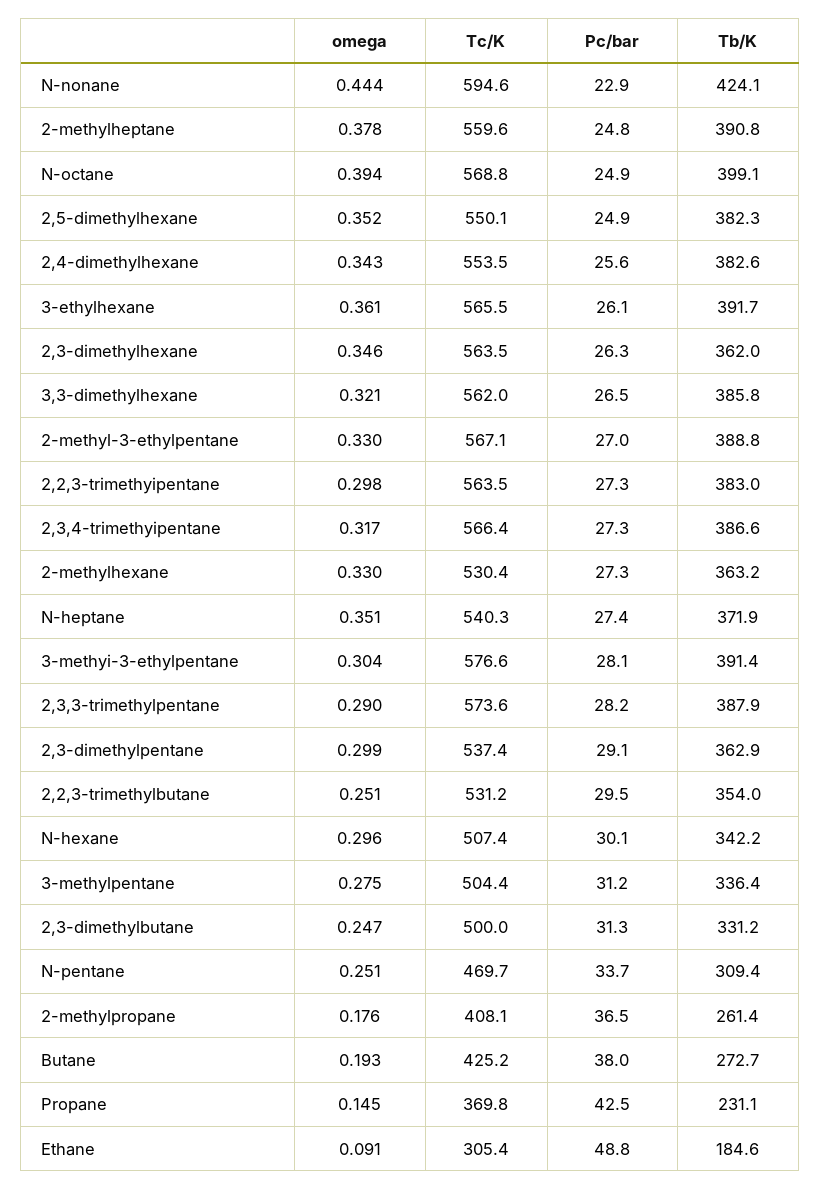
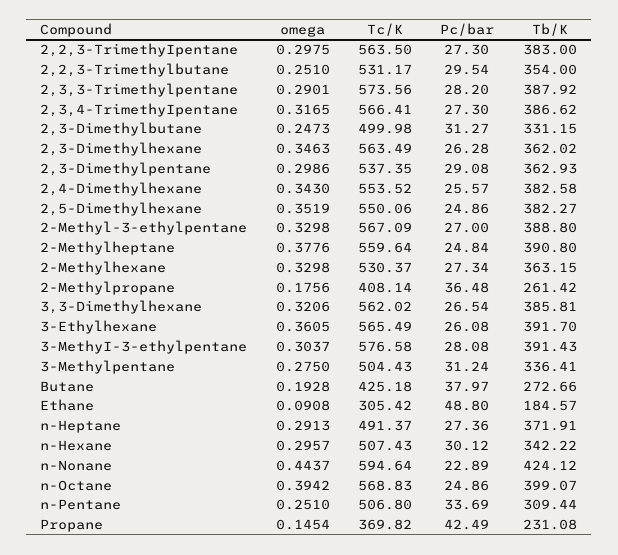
  {
    "omega": {
      "N-nonane": 0.4437,
      "2-methylheptane": 0.3776,
      "N-octane": 0.3942,
      "2,5-dimethylhexane": 0.3519,
      "2,4-dimethylhexane": 0.343,
      "3-ethylhexane": 0.3605,
      "2,3-dimethylhexane": 0.3463,
      "3,3-dimethylhexane": 0.3206,
      "2-methyl-3-ethylpentane": 0.3298,
      "2,2,3-trimethyipentane": 0.2975,
      "2,3,4-trimethyipentane": 0.3165,
      "2-methylhexane": 0.3298,
-     "N-heptane": 0.351,
+     "N-heptane": 0.2913,
      "3-methyi-3-ethylpentane": 0.3037,
      "2,3,3-trimethylpentane": 0.2901,
      "2,3-dimethylpentane": 0.2986,
      "2,2,3-trimethylbutane": 0.251,
      "N-hexane": 0.2957,
      "3-methylpentane": 0.275,
      "2,3-dimethylbutane": 0.2473,
      "N-pentane": 0.251,
      "2-methylpropane": 0.1756,
      "Butane": 0.1928,
      "Propane": 0.1454,
      "Ethane": 0.0908
    },
    "Tc/K": {
      "N-nonane": 594.64,
      "2-methylheptane": 559.64,
      "N-octane": 568.83,
      "2,5-dimethylhexane": 550.06,
      "2,4-dimethylhexane": 553.52,
      "3-ethylhexane": 565.49,
      "2,3-dimethylhexane": 563.49,
      "3,3-dimethylhexane": 562.02,
      "2-methyl-3-ethylpentane": 567.09,
      "2,2,3-trimethyipentane": 563.5,
      "2,3,4-trimethyipentane": 566.41,
      "2-methylhexane": 530.37,
-     "N-heptane": 540.3,
+     "N-heptane": 491.37,
      "3-methyi-3-ethylpentane": 576.58,
      "2,3,3-trimethylpentane": 573.56,
      "2,3-dimethylpentane": 537.35,
      "2,2,3-trimethylbutane": 531.17,
      "N-hexane": 507.43,
      "3-methylpentane": 504.43,
      "2,3-dimethylbutane": 499.98,
-     "N-pentane": 469.7,
+     "N-pentane": 506.8,
      "2-methylpropane": 408.14,
      "Butane": 425.18,
      "Propane": 369.82,
      "Ethane": 305.42
    },
    "Pc/bar": {
      "N-nonane": 22.89,
      "2-methylheptane": 24.84,
      "N-octane": 24.86,
      "2,5-dimethylhexane": 24.86,
      "2,4-dimethylhexane": 25.57,
      "3-ethylhexane": 26.08,
      "2,3-dimethylhexane": 26.28,
      "3,3-dimethylhexane": 26.54,
      "2-methyl-3-ethylpentane": 27,
      "2,2,3-trimethyipentane": 27.3,
      "2,3,4-trimethyipentane": 27.3,
      "2-methylhexane": 27.34,
      "N-heptane": 27.36,
      "3-methyi-3-ethylpentane": 28.08,
      "2,3,3-trimethylpentane": 28.2,
      "2,3-dimethylpentane": 29.08,
      "2,2,3-trimethylbutane": 29.54,
      "N-hexane": 30.12,
      "3-methylpentane": 31.24,
      "2,3-dimethylbutane": 31.27,
      "N-pentane": 33.69,
      "2-methylpropane": 36.48,
      "Butane": 37.97,
      "Propane": 42.49,
      "Ethane": 48.8
    },
    "Tb/K": {
      "N-nonane": 424.12,
      "2-methylheptane": 390.8,
      "N-octane": 399.07,
      "2,5-dimethylhexane": 382.27,
      "2,4-dimethylhexane": 382.58,
      "3-ethylhexane": 391.7,
      "2,3-dimethylhexane": 362.02,
      "3,3-dimethylhexane": 385.81,
      "2-methyl-3-ethylpentane": 388.8,
      "2,2,3-trimethyipentane": 383,
      "2,3,4-trimethyipentane": 386.62,
      "2-methylhexane": 363.15,
      "N-heptane": 371.91,
      "3-methyi-3-ethylpentane": 391.43,
      "2,3,3-trimethylpentane": 387.92,
      "2,3-dimethylpentane": 362.93,
      "2,2,3-trimethylbutane": 354,
      "N-hexane": 342.22,
      "3-methylpentane": 336.41,
      "2,3-dimethylbutane": 331.15,
      "N-pentane": 309.44,
      "2-methylpropane": 261.42,
      "Butane": 272.66,
      "Propane": 231.08,
      "Ethane": 184.57
    }
  }

